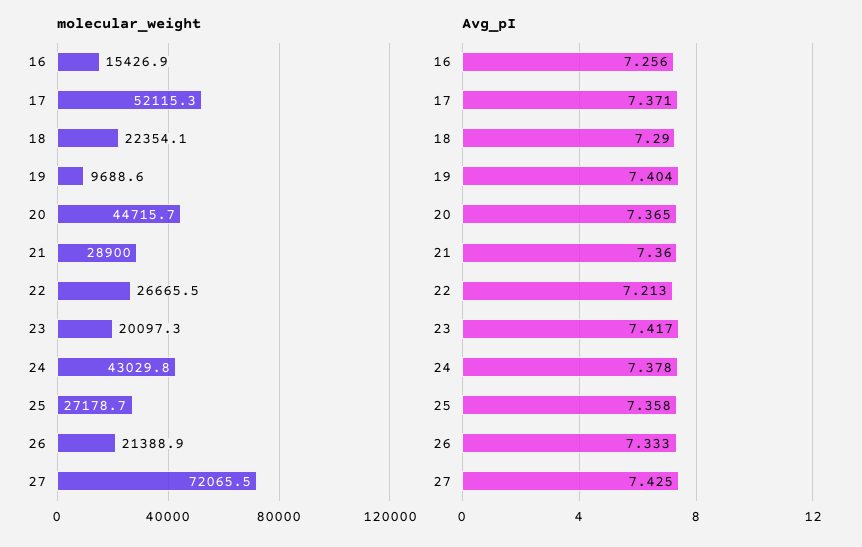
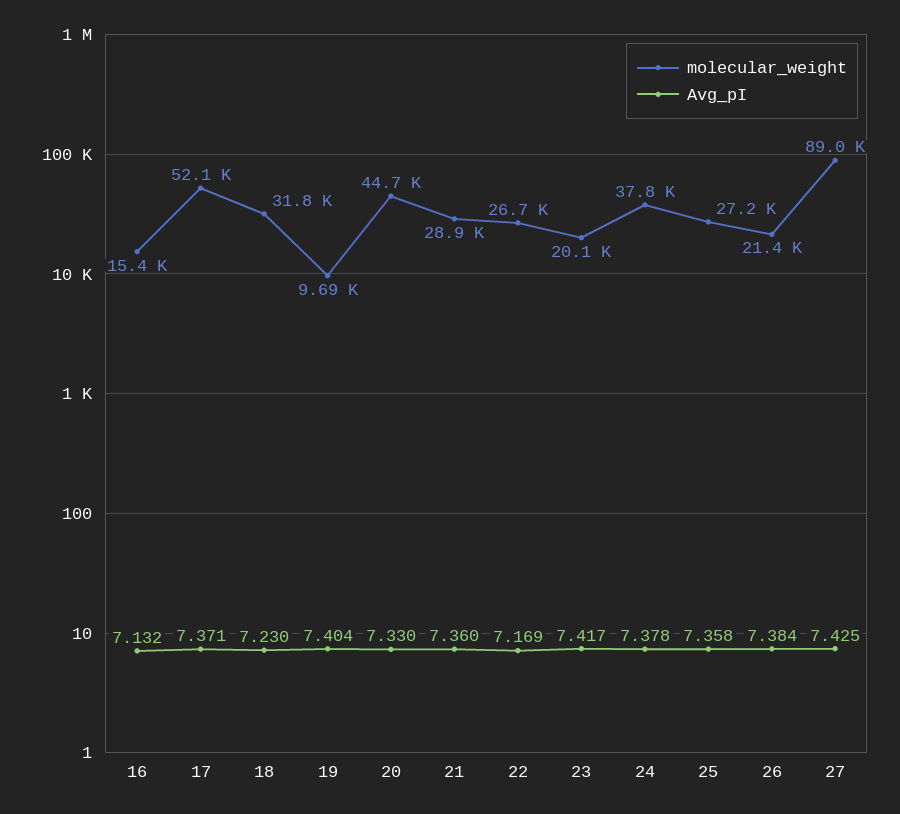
  {
    "molecular_weight": {
      "16": 15426.9,
      "17": 52115.3,
-     "18": 22354.1,
+     "18": 31800,
      "19": 9688.6,
      "20": 44715.7,
      "21": 28900,
      "22": 26665.5,
      "23": 20097.3,
-     "24": 43029.8,
+     "24": 37800,
      "25": 27178.7,
      "26": 21388.9,
-     "27": 72065.5
+     "27": 89000
    },
    "Avg_pI": {
-     "16": 7.256,
+     "16": 7.132,
      "17": 7.371,
-     "18": 7.29,
+     "18": 7.23,
      "19": 7.404,
-     "20": 7.365,
+     "20": 7.33,
      "21": 7.36,
-     "22": 7.213,
+     "22": 7.169,
      "23": 7.417,
      "24": 7.378,
      "25": 7.358,
-     "26": 7.333,
+     "26": 7.384,
      "27": 7.425
    }
  }

